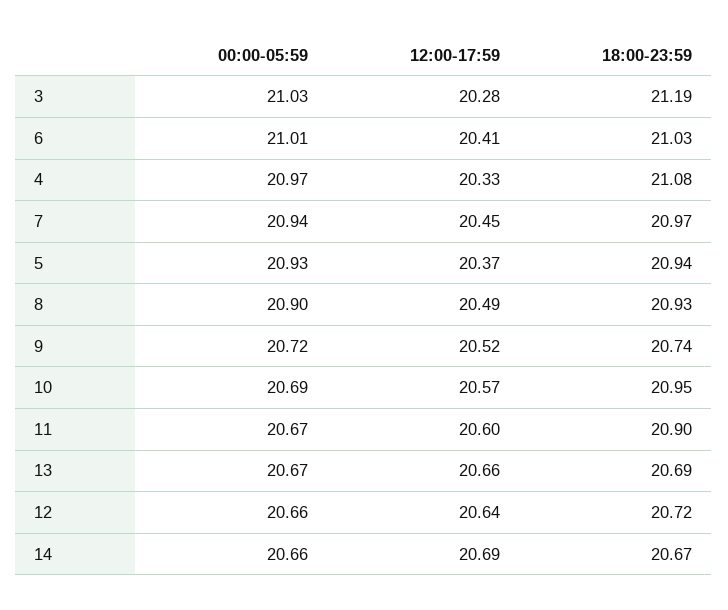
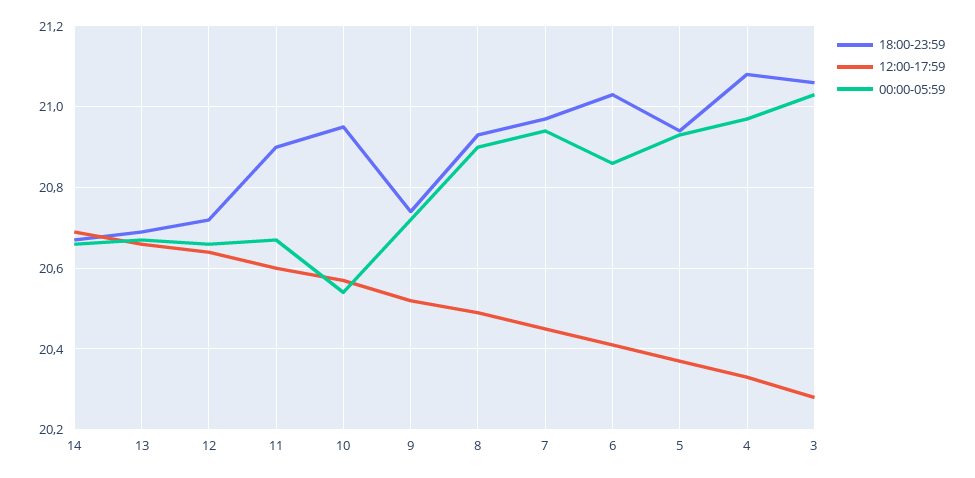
  {
    "00:00-05:59": {
      "3": 21.03,
-     "6": 21.01,
+     "6": 20.85,
      "4": 20.97,
      "7": 20.94,
      "5": 20.93,
      "8": 20.9,
      "9": 20.72,
-     "10": 20.69,
+     "10": 20.55,
      "11": 20.67,
      "13": 20.67,
      "12": 20.66,
      "14": 20.66
    },
    "12:00-17:59": {
      "3": 20.28,
      "6": 20.41,
      "4": 20.33,
      "7": 20.45,
      "5": 20.37,
      "8": 20.49,
      "9": 20.52,
      "10": 20.57,
      "11": 20.6,
      "13": 20.66,
      "12": 20.64,
      "14": 20.69
    },
    "18:00-23:59": {
-     "3": 21.19,
+     "3": 21.05,
      "6": 21.03,
      "4": 21.08,
      "7": 20.97,
      "5": 20.94,
      "8": 20.93,
      "9": 20.74,
      "10": 20.95,
      "11": 20.9,
      "13": 20.69,
      "12": 20.72,
      "14": 20.67
    }
  }

